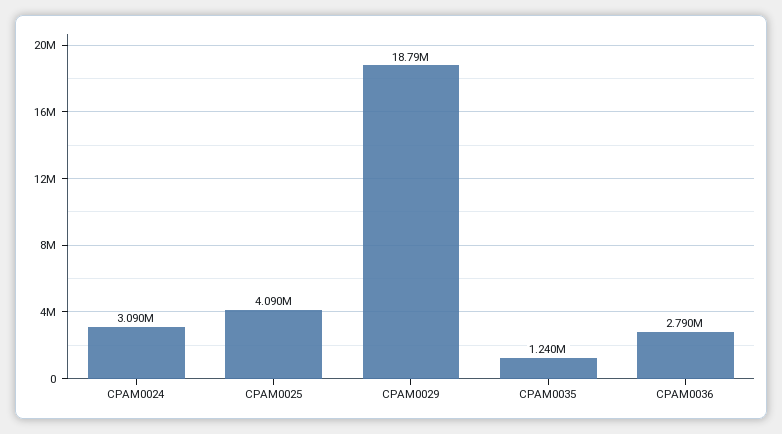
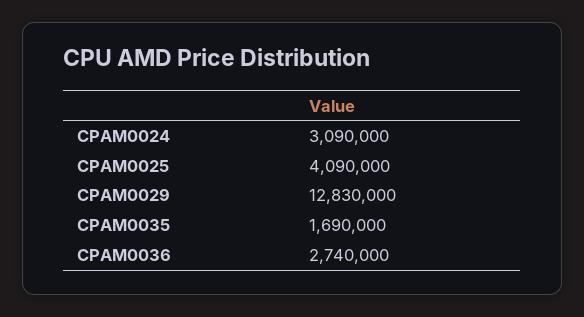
  {
    "CPAM0024": 3090000,
    "CPAM0025": 4090000,
-   "CPAM0029": 18790000,
+   "CPAM0029": 12830000,
-   "CPAM0035": 1240000,
+   "CPAM0035": 1690000,
-   "CPAM0036": 2790000
+   "CPAM0036": 2740000
  }

